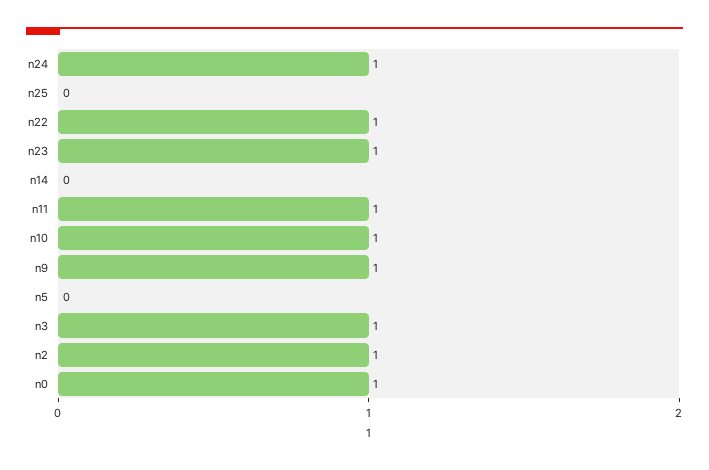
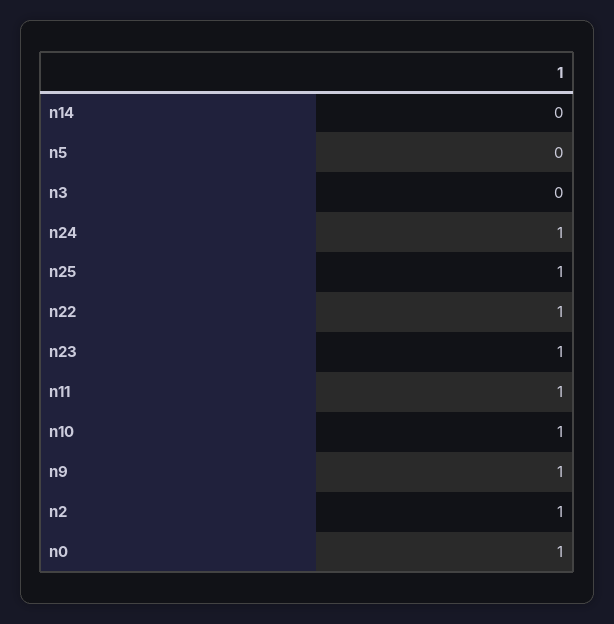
  {
    "n24": 1,
-   "n25": 0,
+   "n25": 1,
    "n22": 1,
    "n23": 1,
    "n14": 0,
    "n11": 1,
    "n10": 1,
    "n9": 1,
    "n5": 0,
-   "n3": 1,
+   "n3": 0,
    "n2": 1,
    "n0": 1
  }

